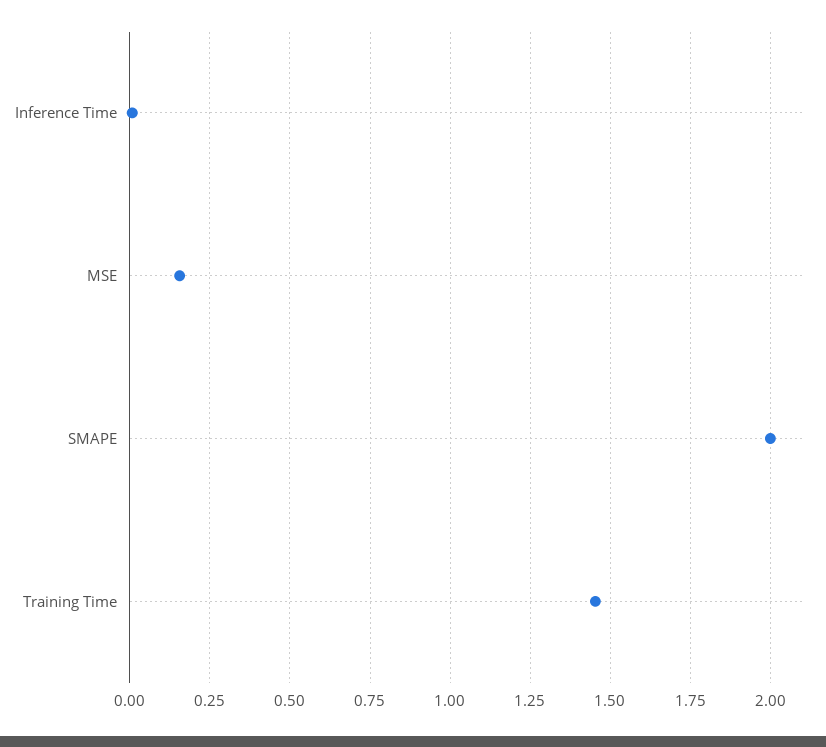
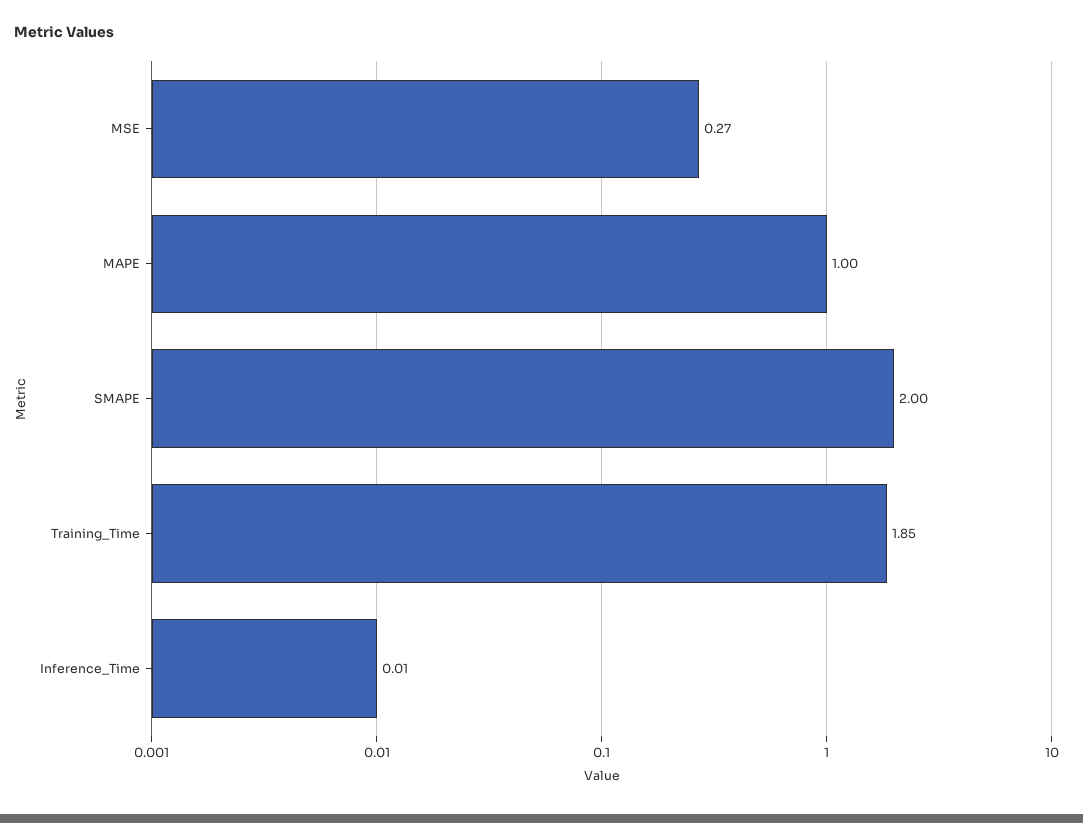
  {
    "Inference Time": 0.01,
-   "MSE": 0.15,
+   "MSE": 0.27,
    "SMAPE": 2,
-   "Training Time": 1.45
+   "Training Time": 1.85,
+   "MAPE": 1
  }

